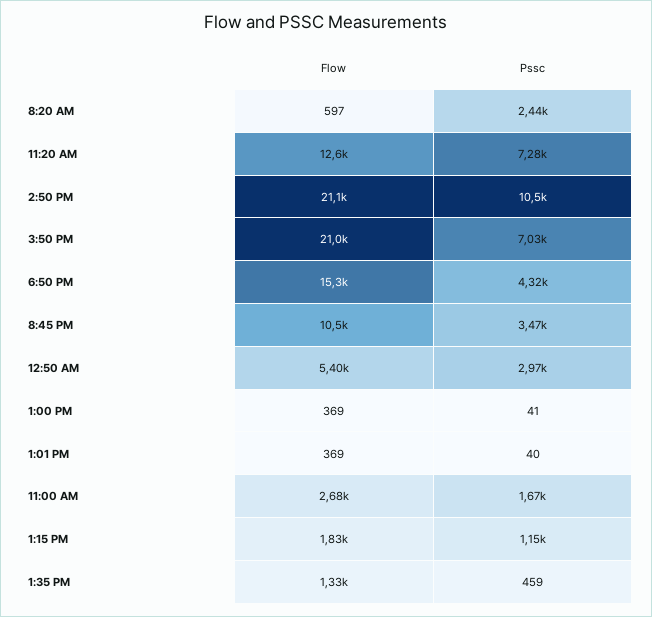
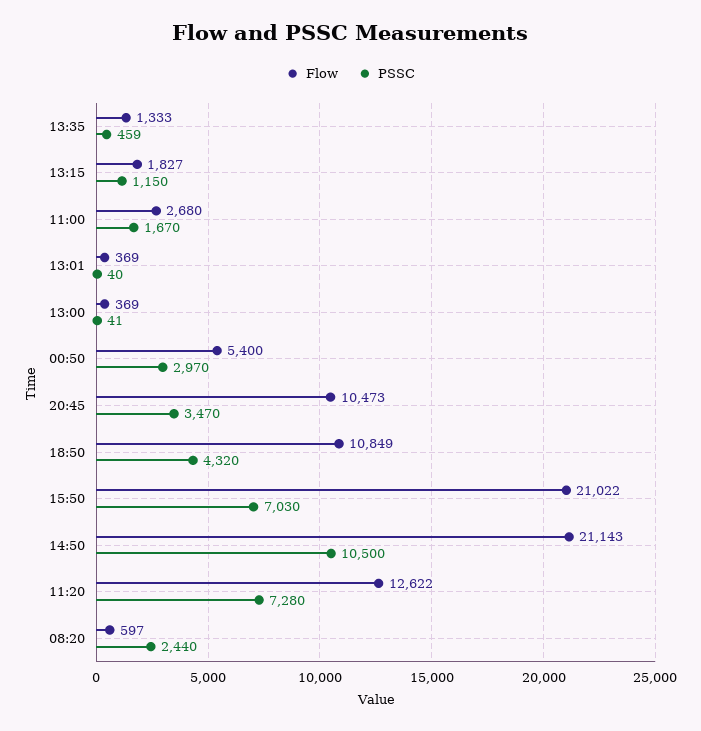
  {
    "Flow": {
      "8:20 AM": 597,
      "11:20 AM": 12622,
      "2:50 PM": 21143,
      "3:50 PM": 21022,
-     "6:50 PM": 15300,
+     "6:50 PM": 10849,
      "8:45 PM": 10473,
      "12:50 AM": 5400,
      "1:00 PM": 369,
      "1:01 PM": 369,
      "11:00 AM": 2680,
      "1:15 PM": 1827,
      "1:35 PM": 1333
    },
    "Pssc": {
      "8:20 AM": 2440,
      "11:20 AM": 7280,
      "2:50 PM": 10500,
      "3:50 PM": 7030,
      "6:50 PM": 4320,
      "8:45 PM": 3470,
      "12:50 AM": 2970,
      "1:00 PM": 41,
      "1:01 PM": 40,
      "11:00 AM": 1670,
      "1:15 PM": 1150,
      "1:35 PM": 459
    }
  }

